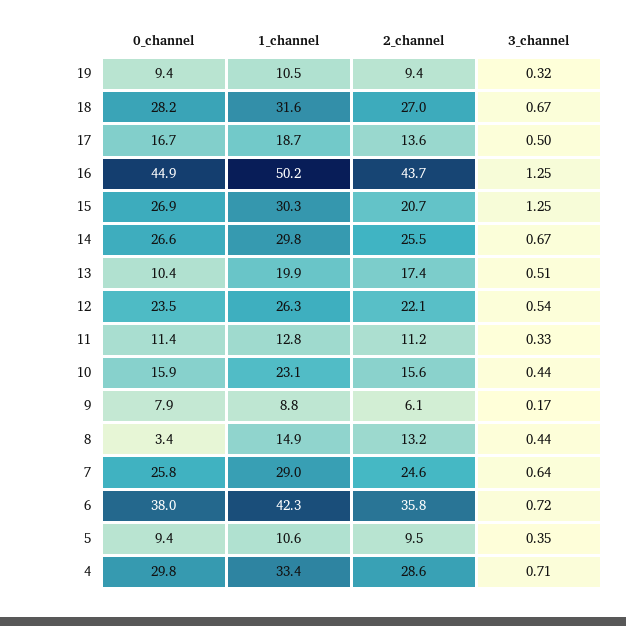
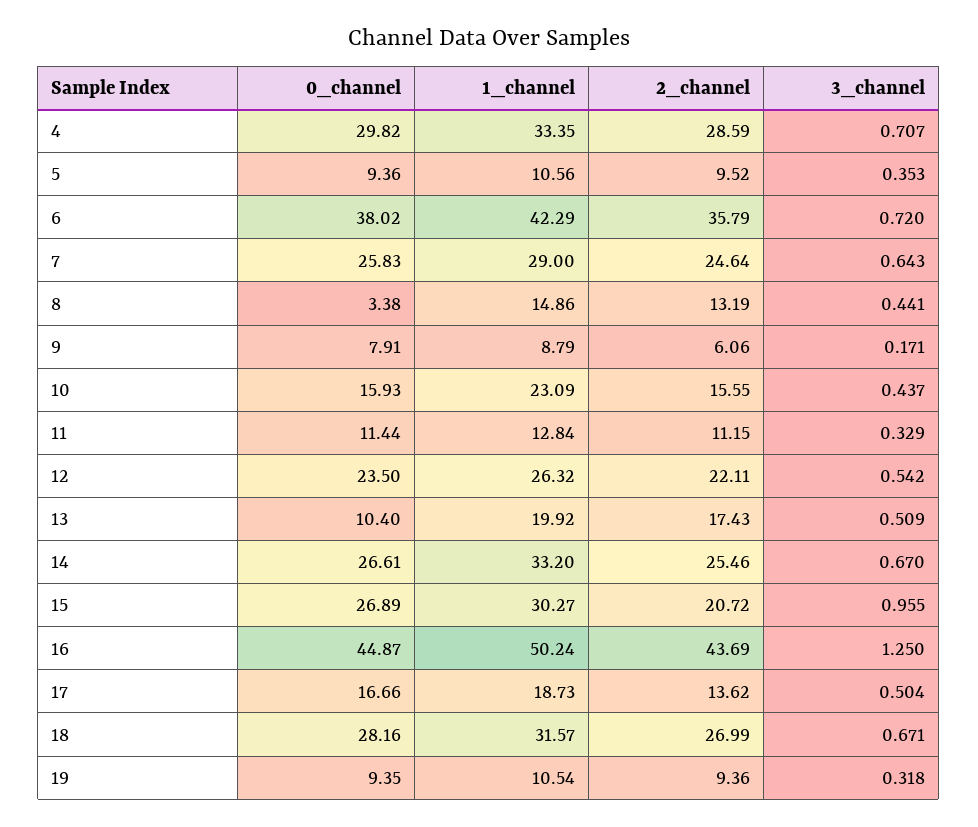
  {
    "0_channel": {
      "19": 9.35,
      "18": 28.16,
      "17": 16.66,
      "16": 44.87,
      "15": 26.89,
      "14": 26.61,
      "13": 10.4,
      "12": 23.5,
      "11": 11.44,
      "10": 15.93,
      "9": 7.91,
      "8": 3.38,
      "7": 25.83,
      "6": 38.02,
      "5": 9.36,
      "4": 29.82
    },
    "1_channel": {
      "19": 10.54,
      "18": 31.57,
      "17": 18.73,
      "16": 50.24,
      "15": 30.27,
-     "14": 29.8,
+     "14": 33.2,
      "13": 19.92,
      "12": 26.32,
      "11": 12.84,
      "10": 23.09,
      "9": 8.79,
      "8": 14.86,
      "7": 29,
      "6": 42.29,
      "5": 10.56,
      "4": 33.35
    },
    "2_channel": {
      "19": 9.36,
      "18": 26.99,
      "17": 13.62,
      "16": 43.69,
      "15": 20.72,
      "14": 25.46,
      "13": 17.43,
      "12": 22.11,
      "11": 11.15,
      "10": 15.55,
      "9": 6.06,
      "8": 13.19,
      "7": 24.64,
      "6": 35.79,
      "5": 9.52,
      "4": 28.59
    },
    "3_channel": {
      "19": 0.318,
      "18": 0.671,
      "17": 0.504,
      "16": 1.25,
-     "15": 1.25,
+     "15": 0.955,
      "14": 0.67,
      "13": 0.509,
      "12": 0.542,
      "11": 0.329,
      "10": 0.437,
      "9": 0.171,
      "8": 0.441,
      "7": 0.643,
      "6": 0.72,
      "5": 0.353,
      "4": 0.707
    }
  }

